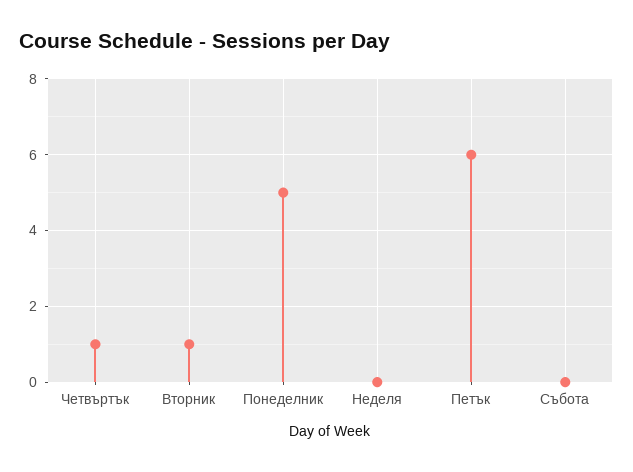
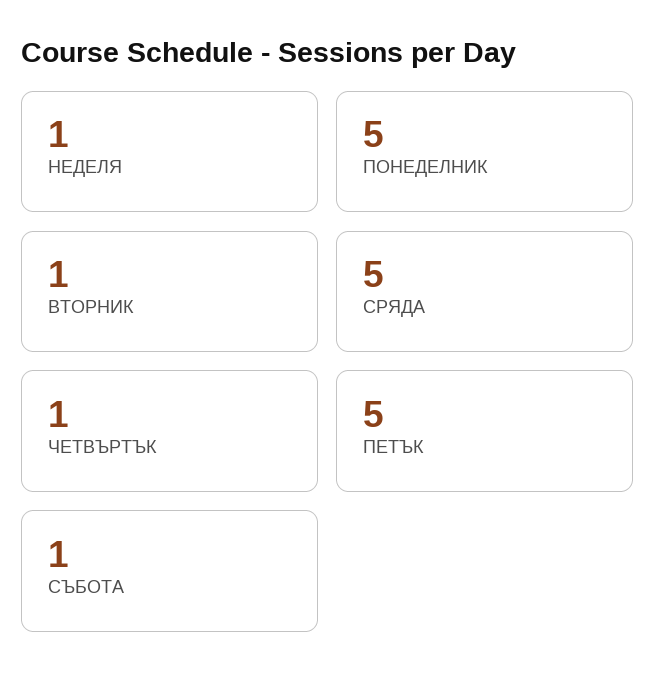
  {
    "Четвъртък": 1,
    "Вторник": 1,
    "Понеделник": 5,
-   "Неделя": 0,
+   "Неделя": 1,
-   "Петък": 6,
+   "Петък": 5,
-   "Събота": 0
+   "Събота": 1,
+   "СРЯДА": 5
  }

